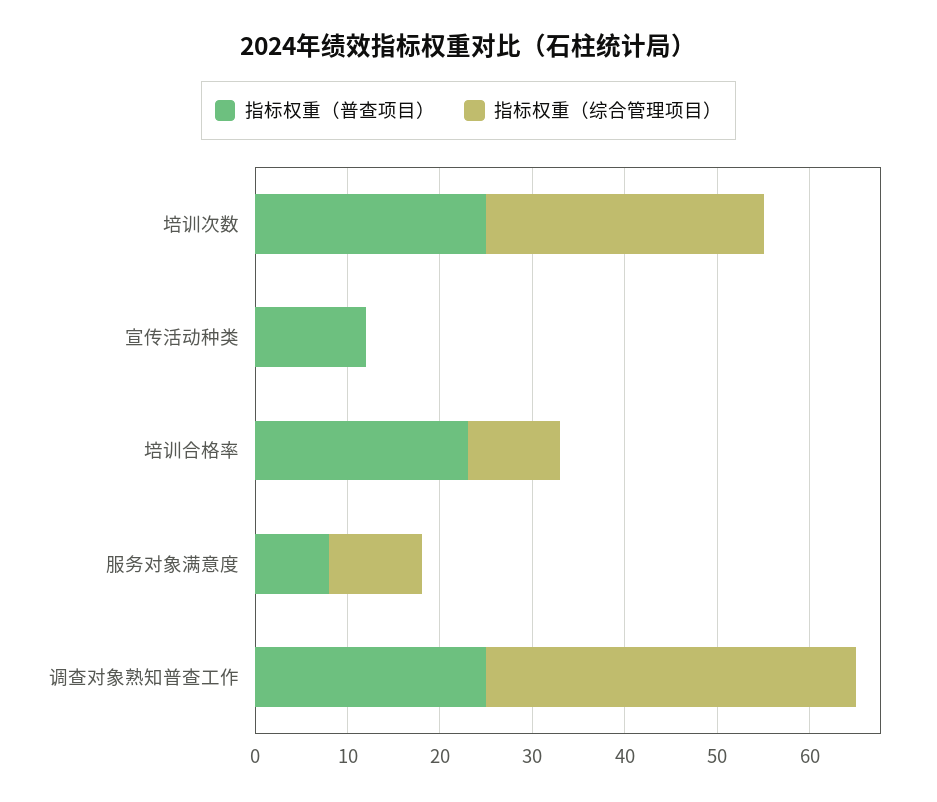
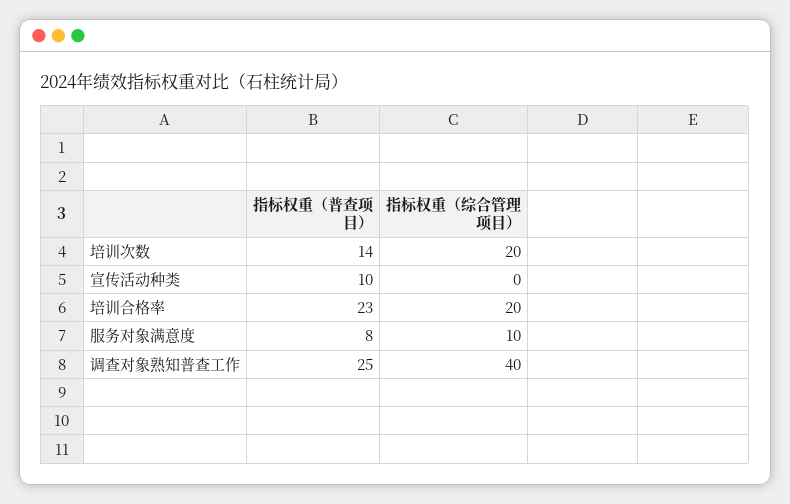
  {
    "指标权重（普查项目）": {
-     "培训次数": 25,
+     "培训次数": 14,
-     "宣传活动种类": 12,
+     "宣传活动种类": 10,
      "培训合格率": 23,
      "服务对象满意度": 8,
      "调查对象熟知普查工作": 25
    },
    "指标权重（综合管理项目）": {
-     "培训次数": 30,
+     "培训次数": 20,
      "宣传活动种类": 0,
-     "培训合格率": 10,
+     "培训合格率": 20,
      "服务对象满意度": 10,
      "调查对象熟知普查工作": 40
    }
  }

